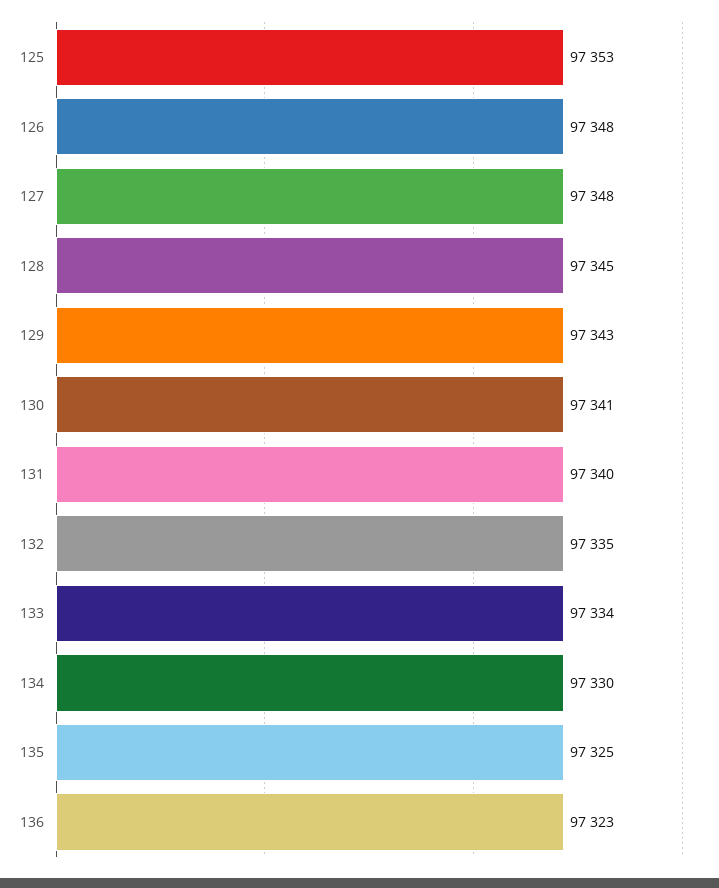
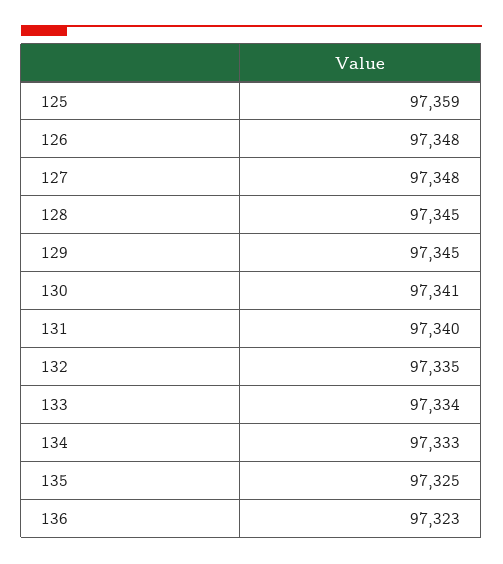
  {
-   "125": 97353,
+   "125": 97359,
    "126": 97348,
    "127": 97348,
    "128": 97345,
-   "129": 97343,
+   "129": 97345,
    "130": 97341,
    "131": 97340,
    "132": 97335,
    "133": 97334,
-   "134": 97330,
+   "134": 97333,
    "135": 97325,
    "136": 97323
  }

